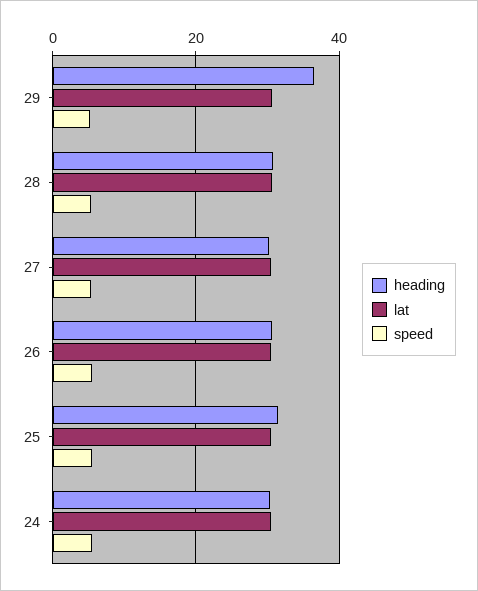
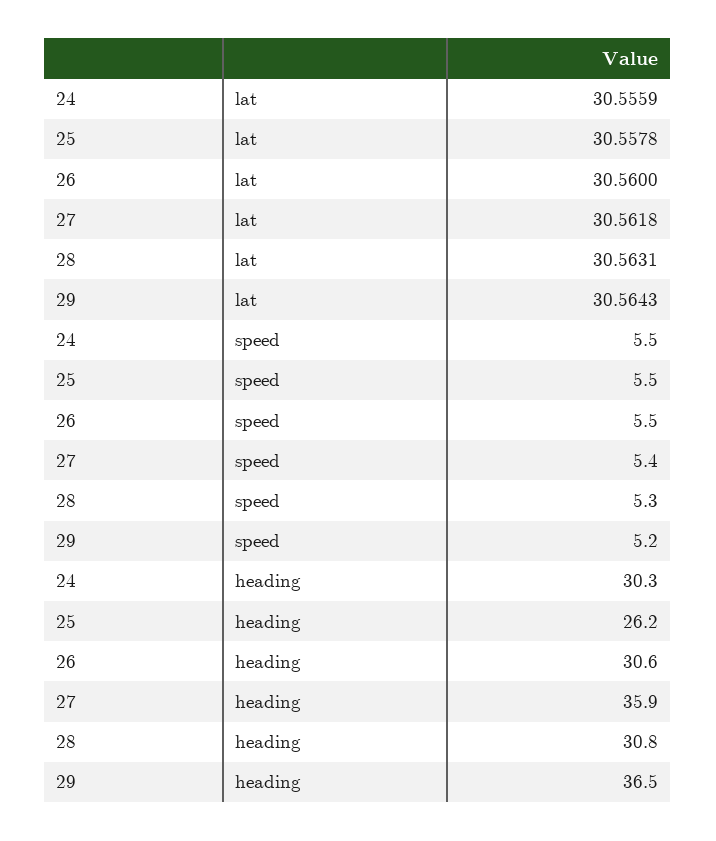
  {
    "heading": {
      "29": 36.5,
      "28": 30.8,
-     "27": 30,
+     "27": 35.9,
      "26": 30.6,
-     "25": 32,
+     "25": 26.2,
      "24": 30.3
    },
    "lat": {
      "29": 30.5643,
      "28": 30.5631,
      "27": 30.5618,
      "26": 30.56,
      "25": 30.5578,
      "24": 30.5559
    },
    "speed": {
      "29": 5.2,
      "28": 5.3,
      "27": 5.4,
      "26": 5.5,
      "25": 5.5,
      "24": 5.5
    }
  }

